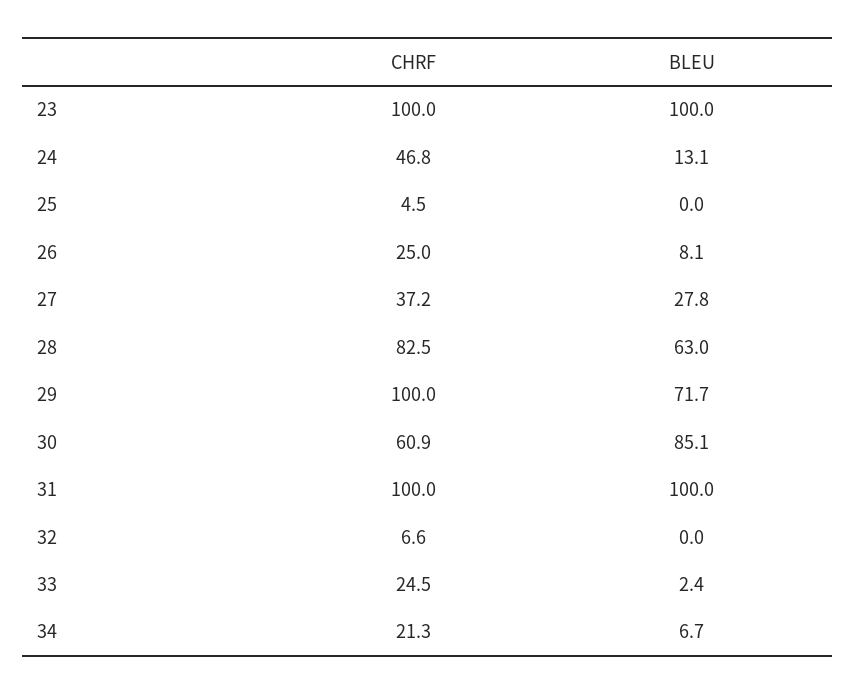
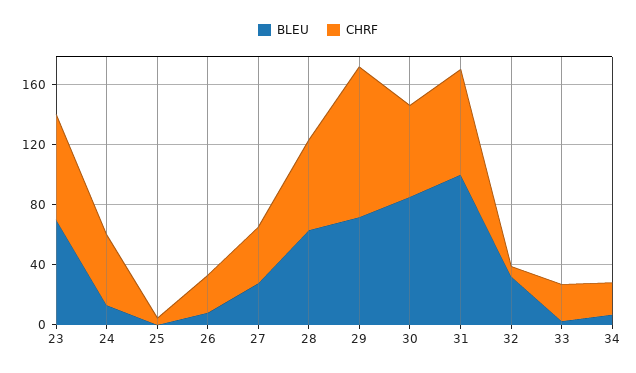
  {
    "CHRF": {
-     "23": 100,
+     "23": 70,
      "24": 46.8,
      "25": 4.5,
      "26": 25,
      "27": 37.2,
-     "28": 82.5,
+     "28": 60,
      "29": 100,
      "30": 60.9,
-     "31": 100,
+     "31": 70,
      "32": 6.6,
      "33": 24.5,
      "34": 21.3
    },
    "BLEU": {
-     "23": 100,
+     "23": 70,
      "24": 13.1,
      "25": 0,
      "26": 8.1,
      "27": 27.8,
      "28": 63,
      "29": 71.7,
      "30": 85.1,
      "31": 100,
-     "32": 0,
+     "32": 30,
      "33": 2.4,
      "34": 6.7
    }
  }

